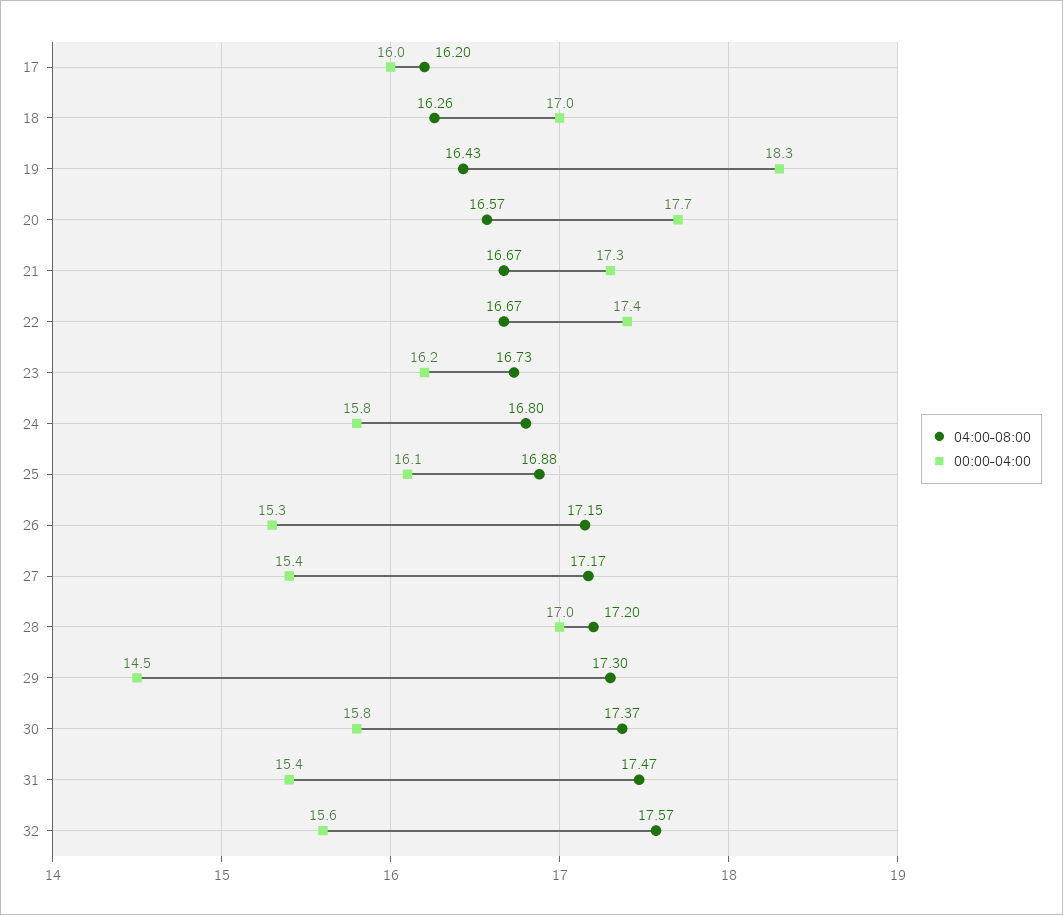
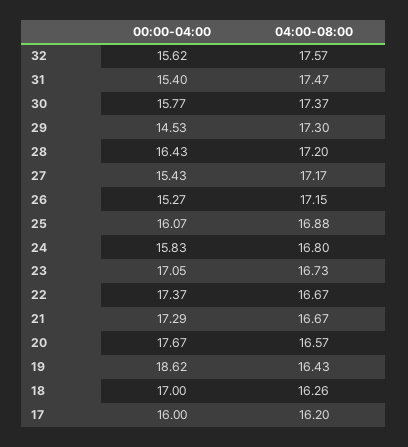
  {
    "04:00-08:00": {
      "17": 16.2,
      "18": 16.26,
      "19": 16.43,
      "20": 16.57,
      "21": 16.67,
      "22": 16.67,
      "23": 16.73,
      "24": 16.8,
      "25": 16.88,
      "26": 17.15,
      "27": 17.17,
      "28": 17.2,
      "29": 17.3,
      "30": 17.37,
      "31": 17.47,
      "32": 17.57
    },
    "00:00-04:00": {
      "17": 16,
      "18": 17,
-     "19": 18.3,
+     "19": 18.62,
      "20": 17.67,
      "21": 17.29,
      "22": 17.37,
-     "23": 16.2,
+     "23": 17.05,
      "24": 15.83,
      "25": 16.07,
      "26": 15.27,
      "27": 15.43,
-     "28": 17,
+     "28": 16.43,
      "29": 14.53,
      "30": 15.77,
      "31": 15.4,
      "32": 15.62
    }
  }

